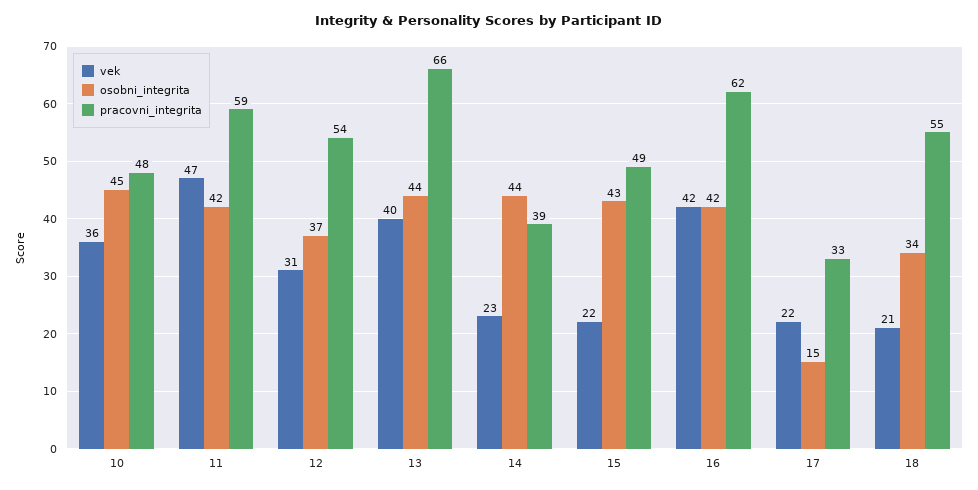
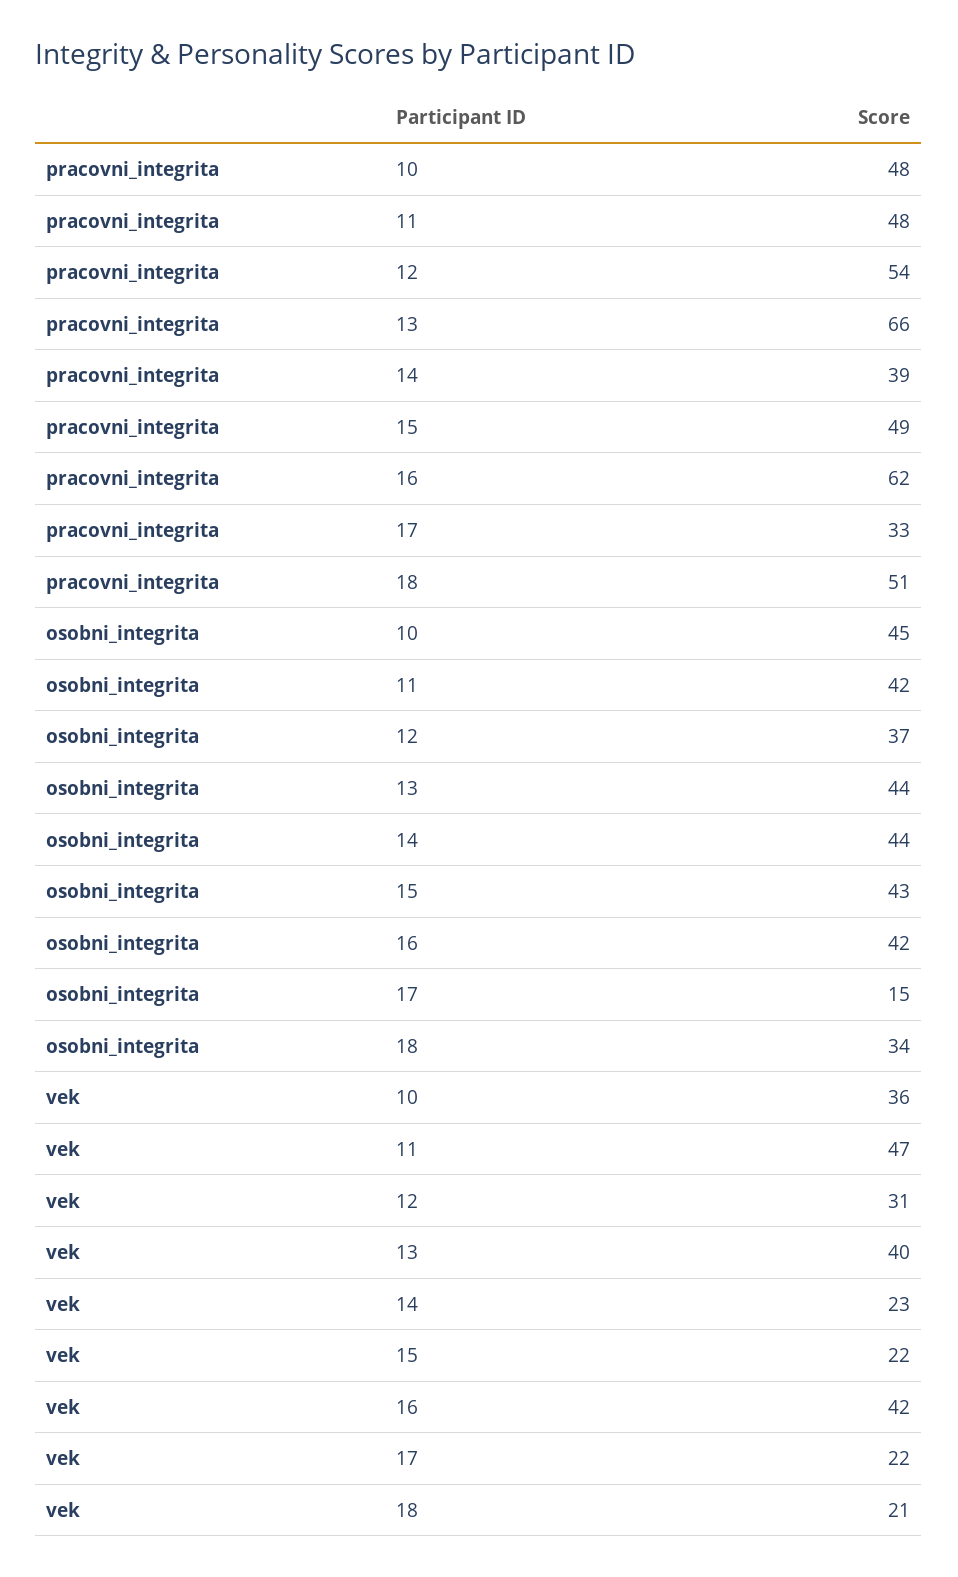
  {
    "vek": {
      "10": 36,
      "11": 47,
      "12": 31,
      "13": 40,
      "14": 23,
      "15": 22,
      "16": 42,
      "17": 22,
      "18": 21
    },
    "osobni_integrita": {
      "10": 45,
      "11": 42,
      "12": 37,
      "13": 44,
      "14": 44,
      "15": 43,
      "16": 42,
      "17": 15,
      "18": 34
    },
    "pracovni_integrita": {
      "10": 48,
-     "11": 59,
+     "11": 48,
      "12": 54,
      "13": 66,
      "14": 39,
      "15": 49,
      "16": 62,
      "17": 33,
-     "18": 55
+     "18": 51
    }
  }

